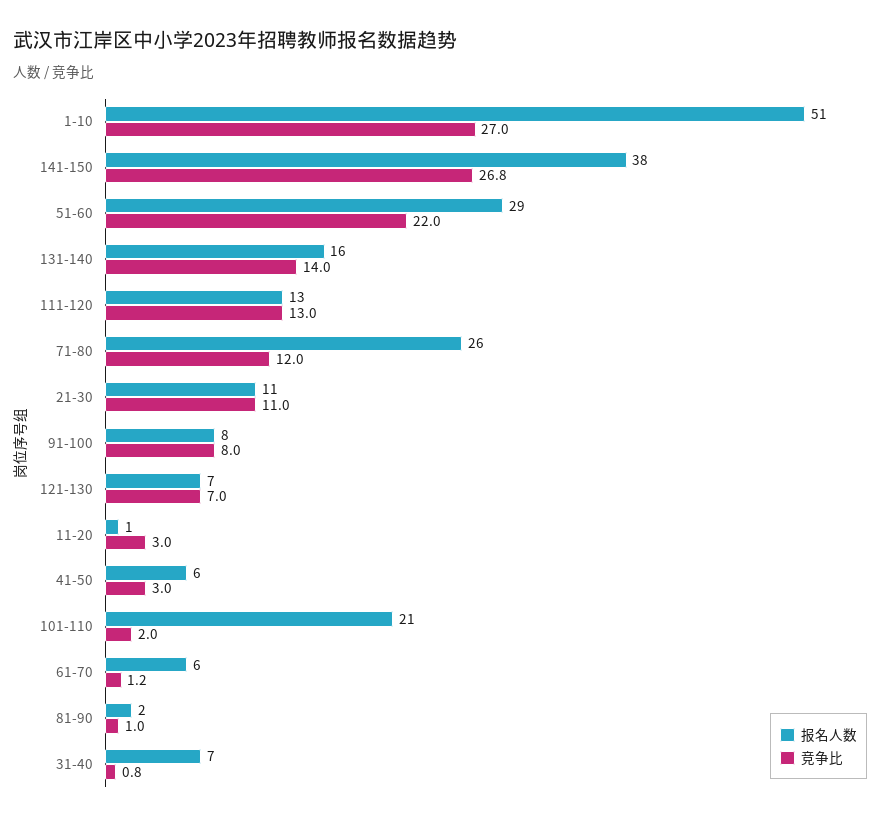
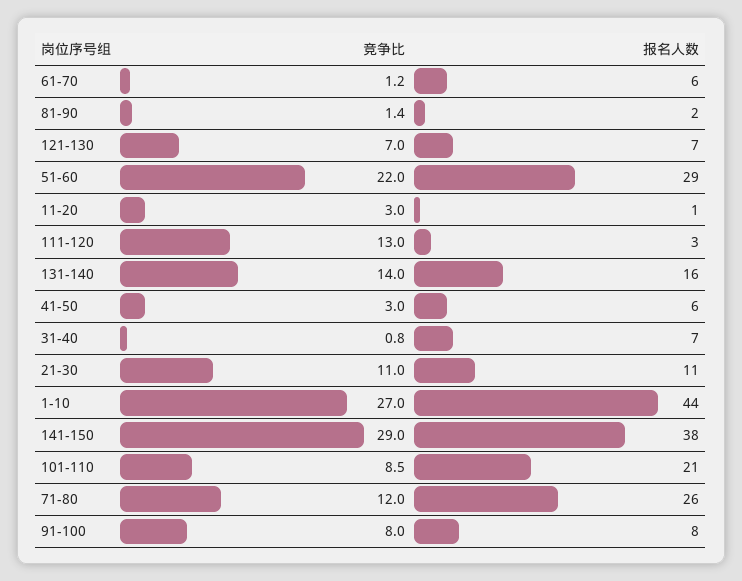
  {
    "报名人数": {
-     "1-10": 51,
+     "1-10": 44,
      "141-150": 38,
      "51-60": 29,
      "131-140": 16,
-     "111-120": 13,
+     "111-120": 3,
      "71-80": 26,
      "21-30": 11,
      "91-100": 8,
      "121-130": 7,
      "11-20": 1,
      "41-50": 6,
      "101-110": 21,
      "61-70": 6,
      "81-90": 2,
      "31-40": 7
    },
    "竞争比": {
      "1-10": 27,
-     "141-150": 26.8,
+     "141-150": 29,
      "51-60": 22,
      "131-140": 14,
      "111-120": 13,
      "71-80": 12,
      "21-30": 11,
      "91-100": 8,
      "121-130": 7,
      "11-20": 3,
      "41-50": 3,
-     "101-110": 2,
+     "101-110": 8.5,
      "61-70": 1.2,
-     "81-90": 1,
+     "81-90": 1.4,
      "31-40": 0.8
    }
  }

